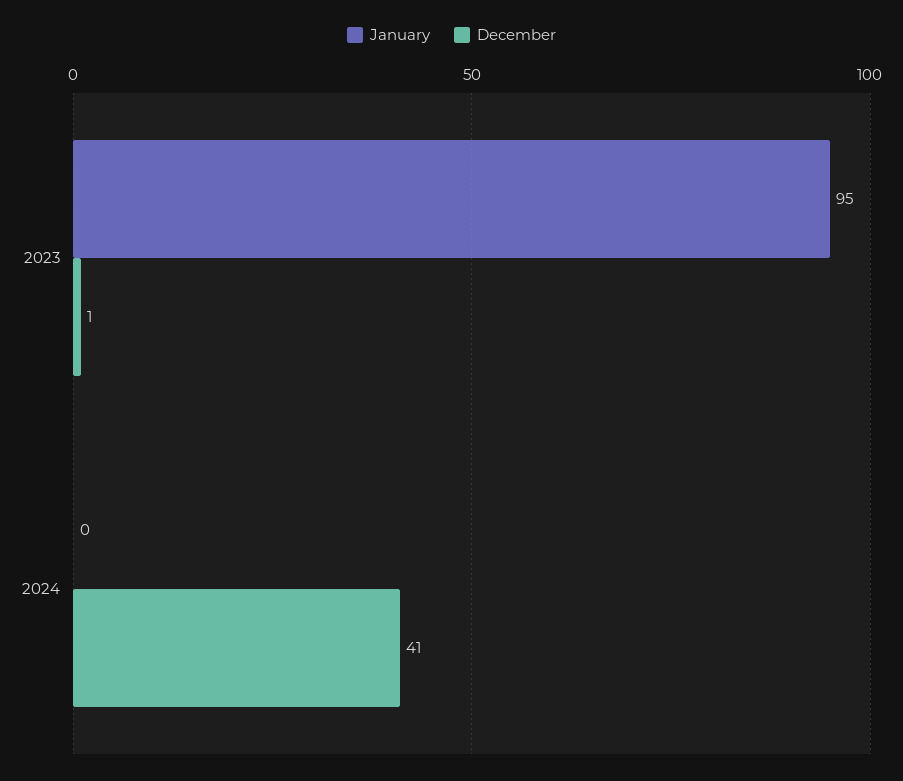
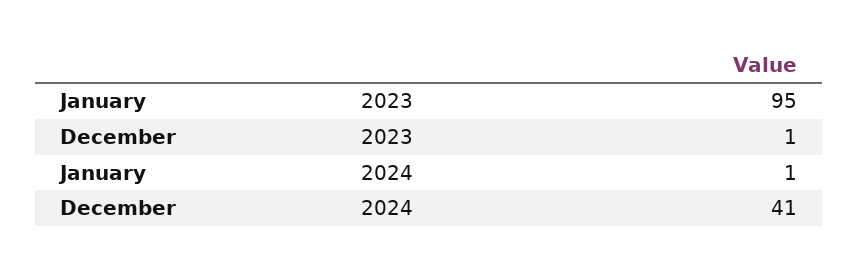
  {
    "January": {
      "2023": 95,
-     "2024": 0
+     "2024": 1
    },
    "December": {
      "2023": 1,
      "2024": 41
    }
  }

